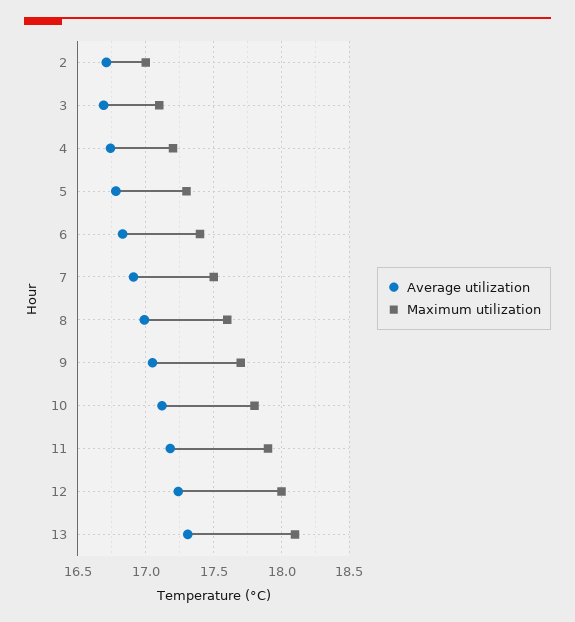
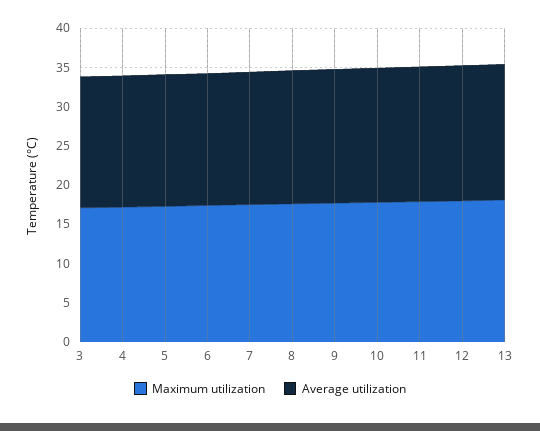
  {
    "Average utilization": {
-     "2": 16.7,
      "3": 16.7,
      "4": 16.75,
      "5": 16.8,
      "6": 16.85,
      "7": 16.9,
      "8": 17,
      "9": 17.05,
      "10": 17.1,
      "11": 17.2,
      "12": 17.25,
      "13": 17.3
    },
    "Maximum utilization": {
-     "2": 17,
      "3": 17.1,
      "4": 17.2,
      "5": 17.3,
      "6": 17.4,
      "7": 17.5,
      "8": 17.6,
      "9": 17.7,
      "10": 17.8,
      "11": 17.9,
      "12": 18,
      "13": 18.1
    }
  }

